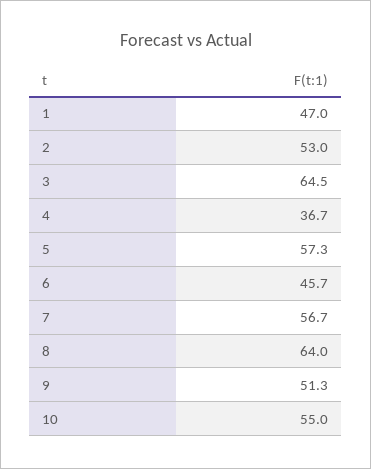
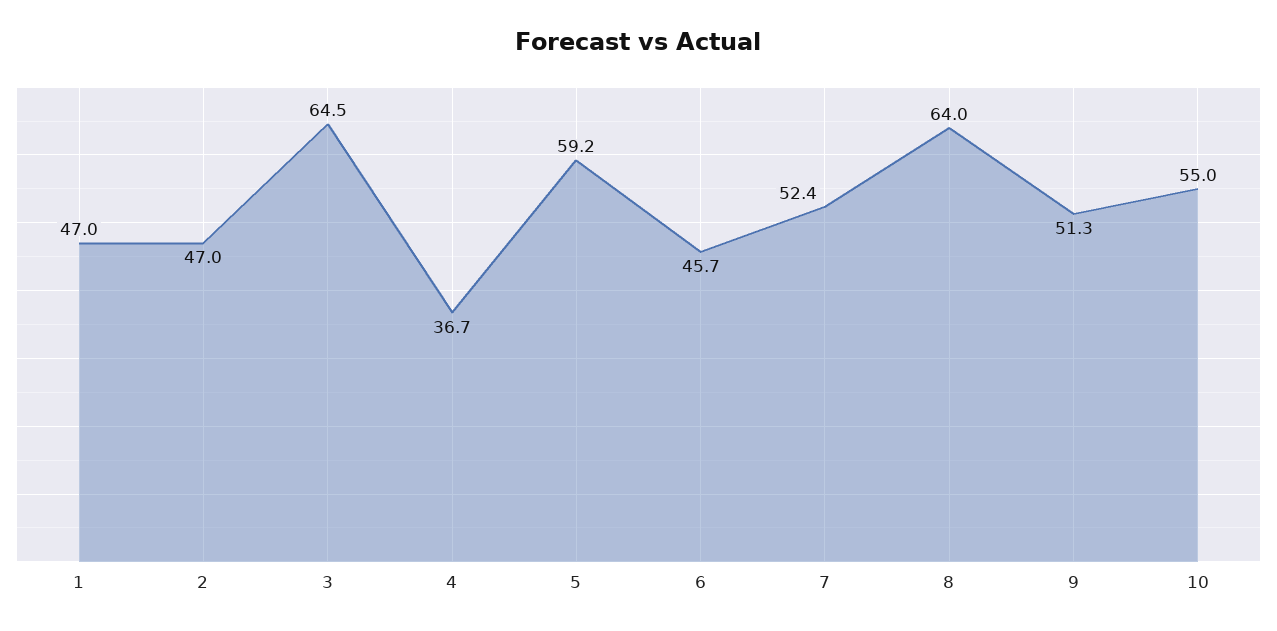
  {
    "1": 47,
-   "2": 53,
+   "2": 47,
    "3": 64.5,
    "4": 36.7,
-   "5": 57.3,
+   "5": 59.2,
    "6": 45.7,
-   "7": 56.7,
+   "7": 52.4,
    "8": 64,
    "9": 51.3,
    "10": 55
  }

